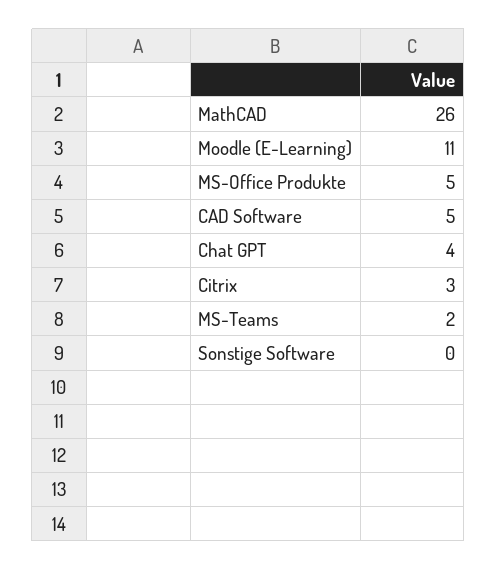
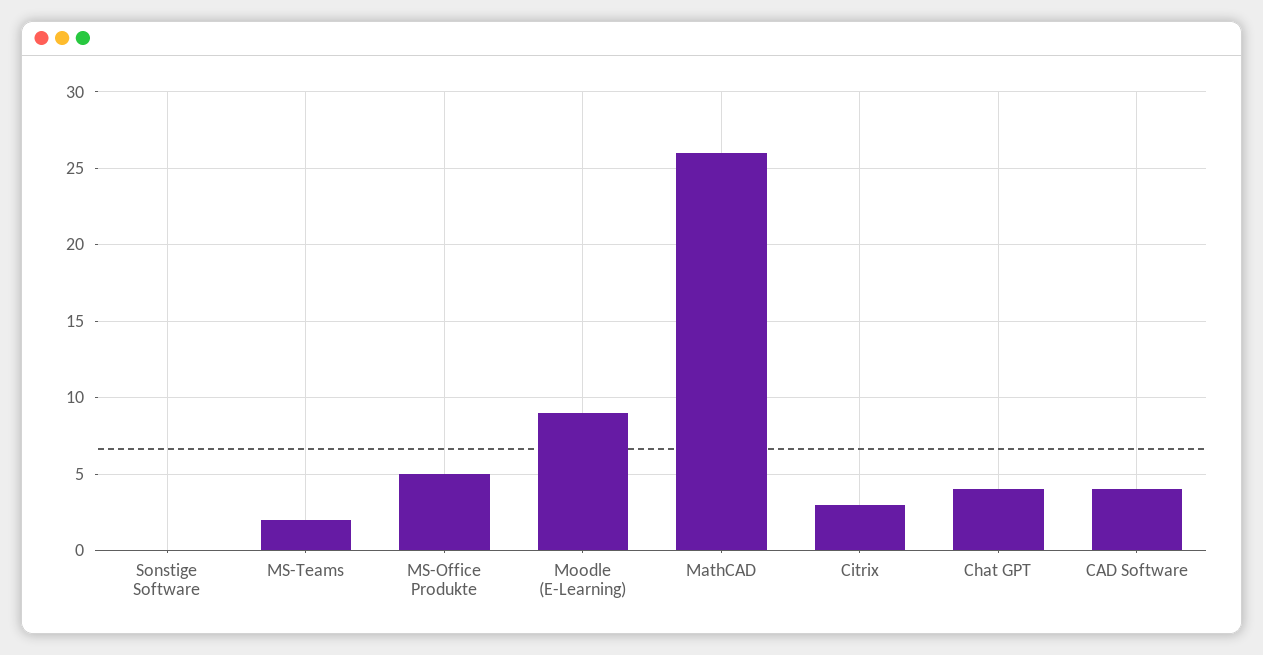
  {
    "MathCAD": 26,
-   "Moodle (E-Learning)": 11,
+   "Moodle (E-Learning)": 9,
    "MS-Office Produkte": 5,
-   "CAD Software": 5,
+   "CAD Software": 4,
    "Chat GPT": 4,
    "Citrix": 3,
    "MS-Teams": 2,
    "Sonstige Software": 0
  }

